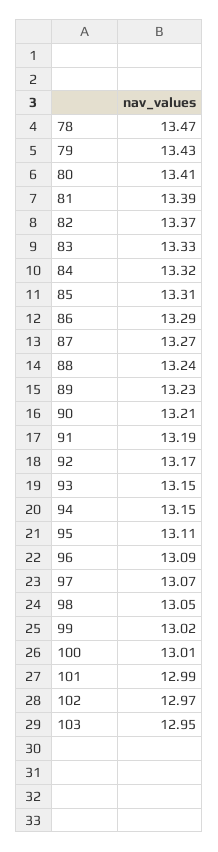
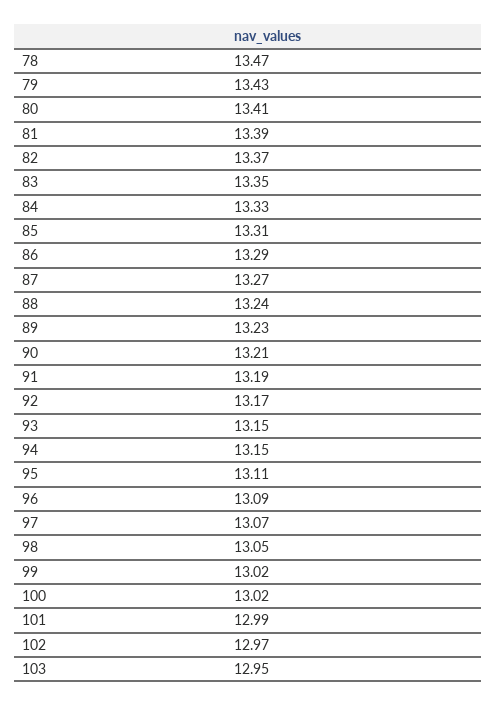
  {
    "78": 13.47,
    "79": 13.43,
    "80": 13.41,
    "81": 13.39,
    "82": 13.37,
-   "83": 13.33,
+   "83": 13.35,
-   "84": 13.32,
+   "84": 13.33,
    "85": 13.31,
    "86": 13.29,
    "87": 13.27,
    "88": 13.24,
    "89": 13.23,
    "90": 13.21,
    "91": 13.19,
    "92": 13.17,
    "93": 13.15,
    "94": 13.15,
    "95": 13.11,
    "96": 13.09,
    "97": 13.07,
    "98": 13.05,
    "99": 13.02,
-   "100": 13.01,
+   "100": 13.02,
    "101": 12.99,
    "102": 12.97,
    "103": 12.95
  }

